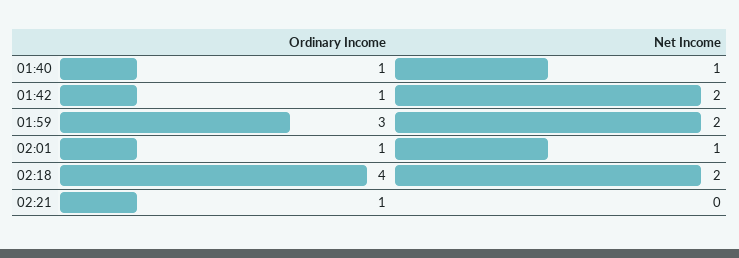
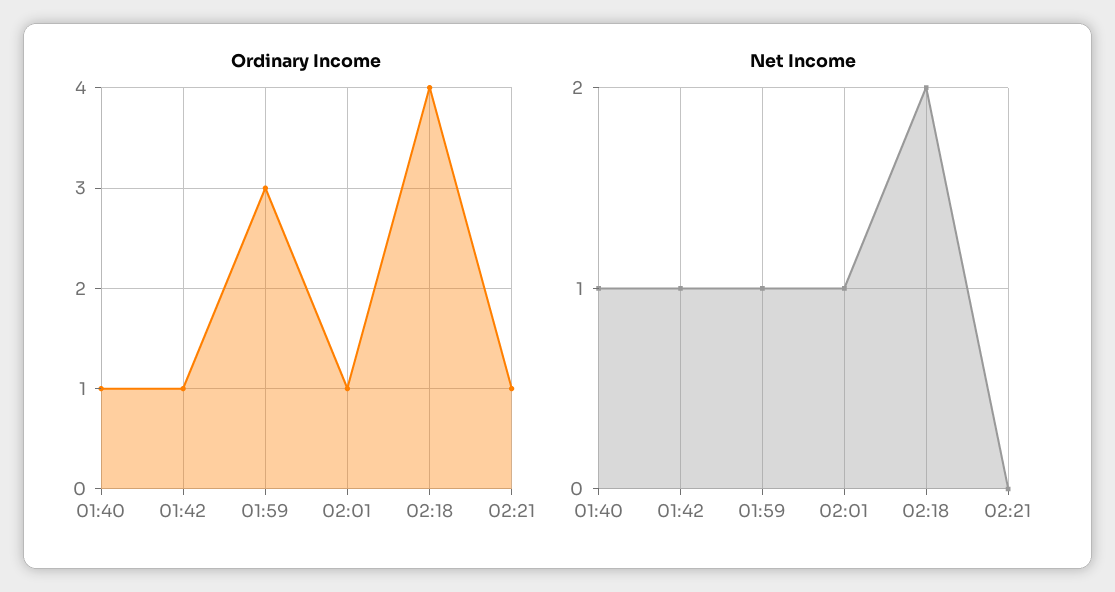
  {
    "Ordinary Income": {
      "01:40": 1,
      "01:42": 1,
      "01:59": 3,
      "02:01": 1,
      "02:18": 4,
      "02:21": 1
    },
    "Net Income": {
      "01:40": 1,
-     "01:42": 2,
+     "01:42": 1,
-     "01:59": 2,
+     "01:59": 1,
      "02:01": 1,
      "02:18": 2,
      "02:21": 0
    }
  }

